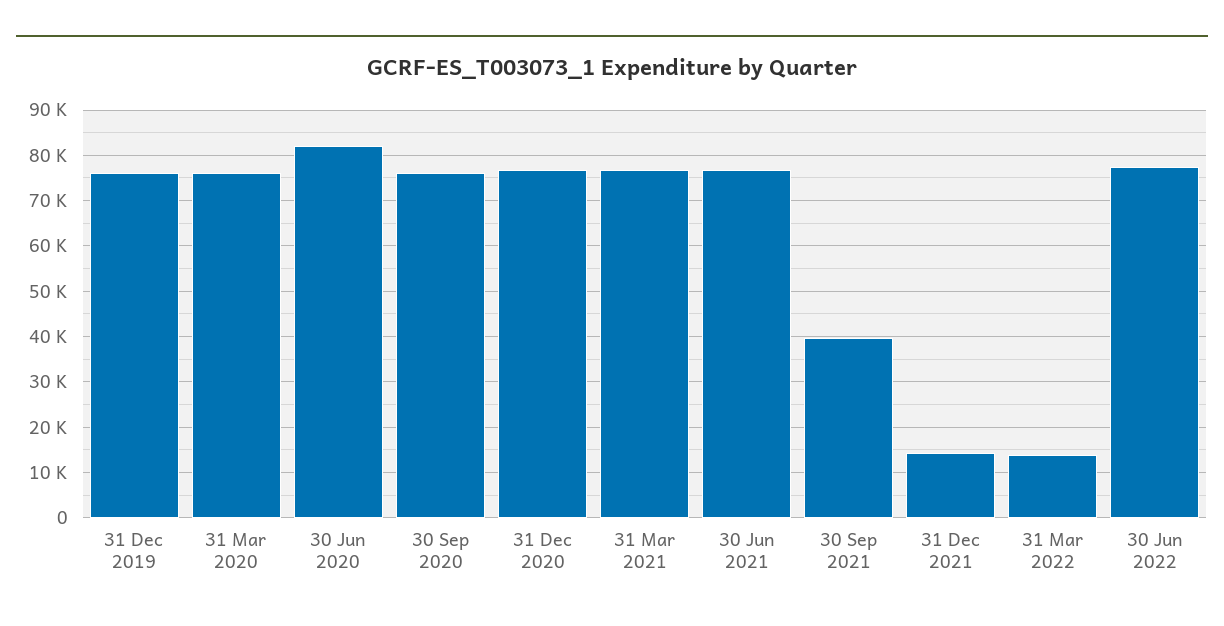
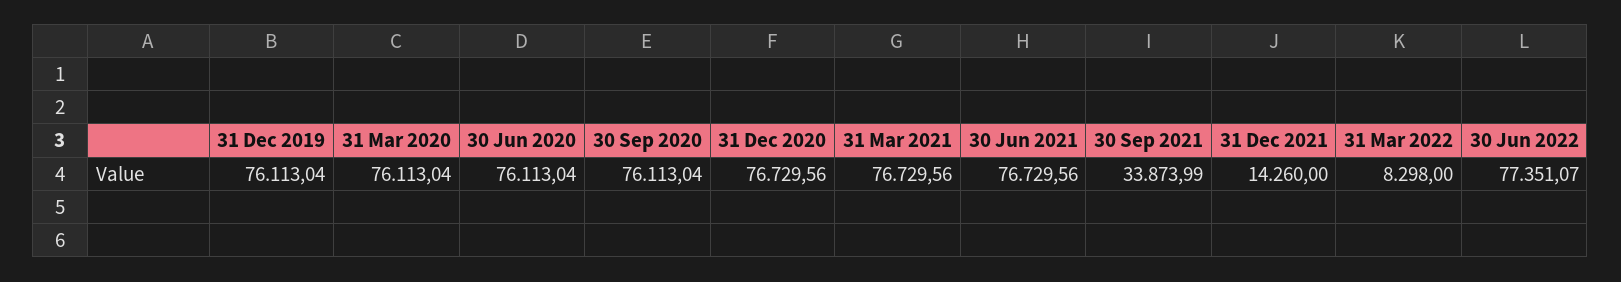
  {
    "31 Dec 2019": 76113.04,
    "31 Mar 2020": 76113.04,
-   "30 Jun 2020": 82000,
+   "30 Jun 2020": 76113.04,
    "30 Sep 2020": 76113.04,
    "31 Dec 2020": 76729.56,
    "31 Mar 2021": 76729.56,
    "30 Jun 2021": 76729.56,
-   "30 Sep 2021": 40000,
+   "30 Sep 2021": 33873.99,
    "31 Dec 2021": 14260,
-   "31 Mar 2022": 14000,
+   "31 Mar 2022": 8298,
    "30 Jun 2022": 77351.07
  }

